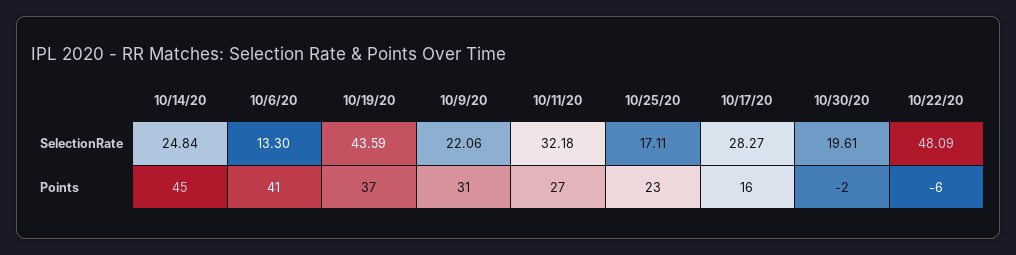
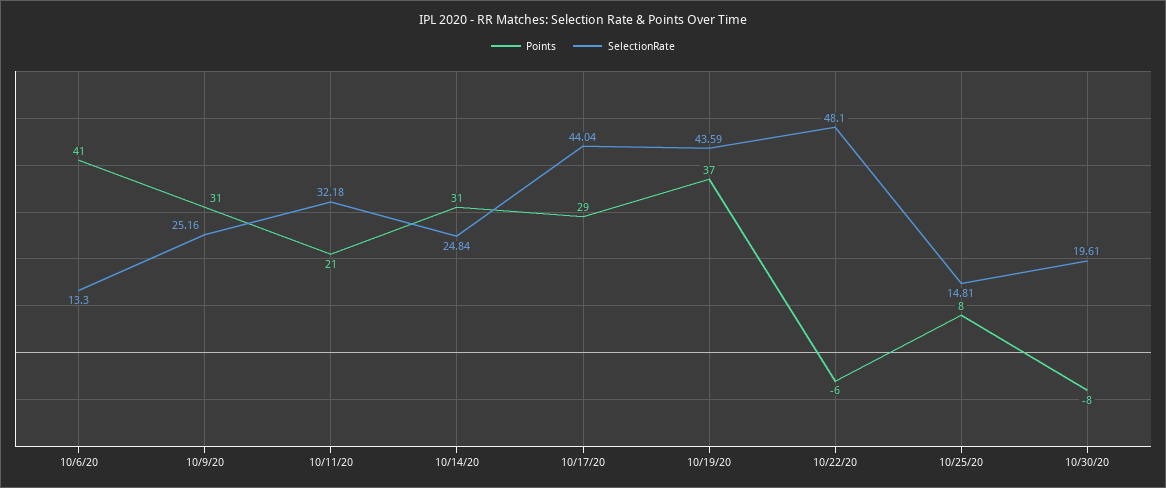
  {
    "SelectionRate": {
      "10/14/20": 24.84,
      "10/6/20": 13.3,
      "10/19/20": 43.59,
-     "10/9/20": 22.06,
+     "10/9/20": 25.16,
      "10/11/20": 32.18,
-     "10/25/20": 17.11,
+     "10/25/20": 14.81,
-     "10/17/20": 28.27,
+     "10/17/20": 44.04,
      "10/30/20": 19.61,
-     "10/22/20": 48.09
+     "10/22/20": 48.1
    },
    "Points": {
-     "10/14/20": 45,
+     "10/14/20": 31,
      "10/6/20": 41,
      "10/19/20": 37,
      "10/9/20": 31,
-     "10/11/20": 27,
+     "10/11/20": 21,
-     "10/25/20": 23,
+     "10/25/20": 8,
-     "10/17/20": 16,
+     "10/17/20": 29,
-     "10/30/20": -2,
+     "10/30/20": -8,
      "10/22/20": -6
    }
  }

